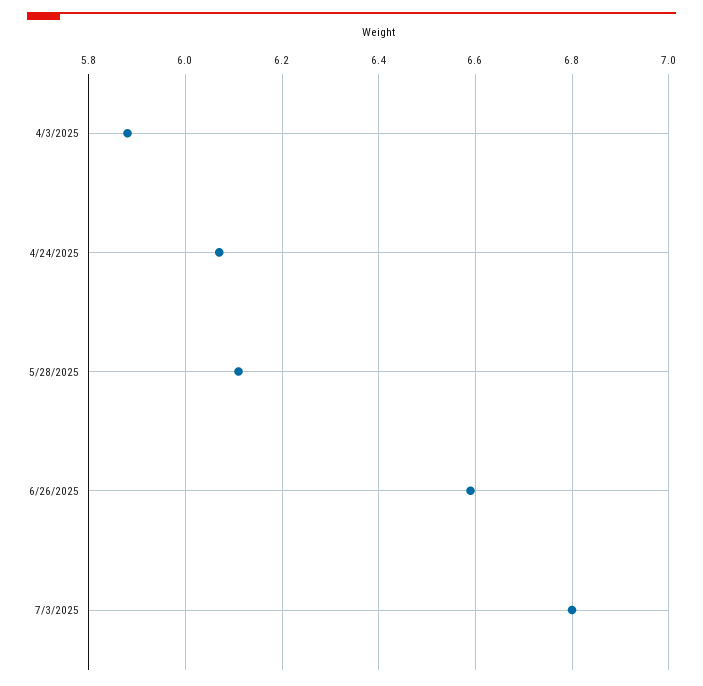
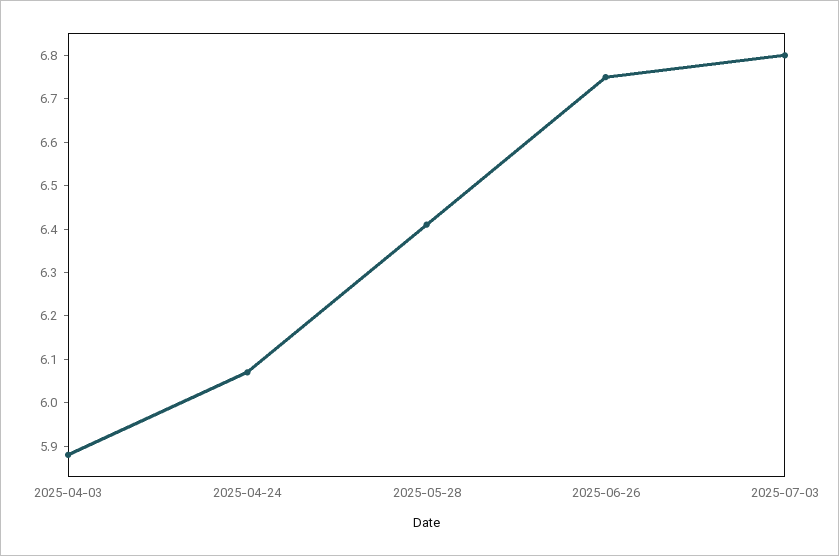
  {
    "4/3/2025": 5.9,
    "4/24/2025": 6.05,
-   "5/28/2025": 6.1,
+   "5/28/2025": 6.4,
-   "6/26/2025": 6.6,
+   "6/26/2025": 6.75,
    "7/3/2025": 6.8
  }

